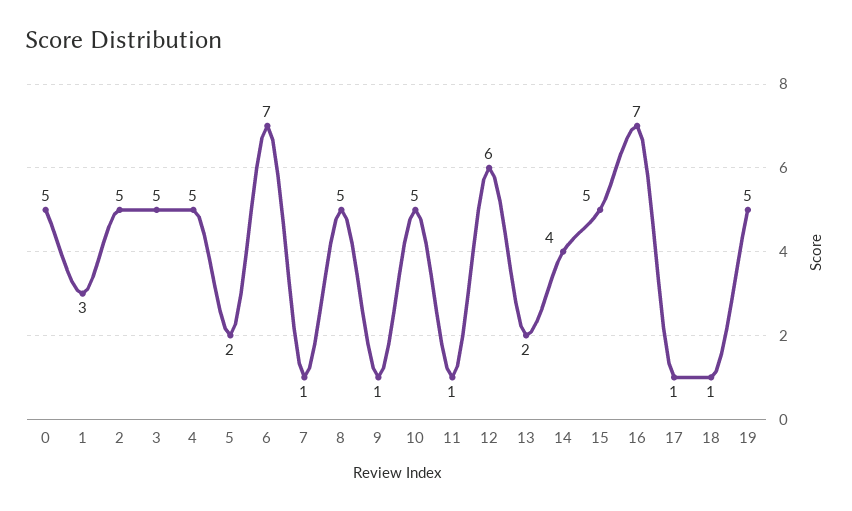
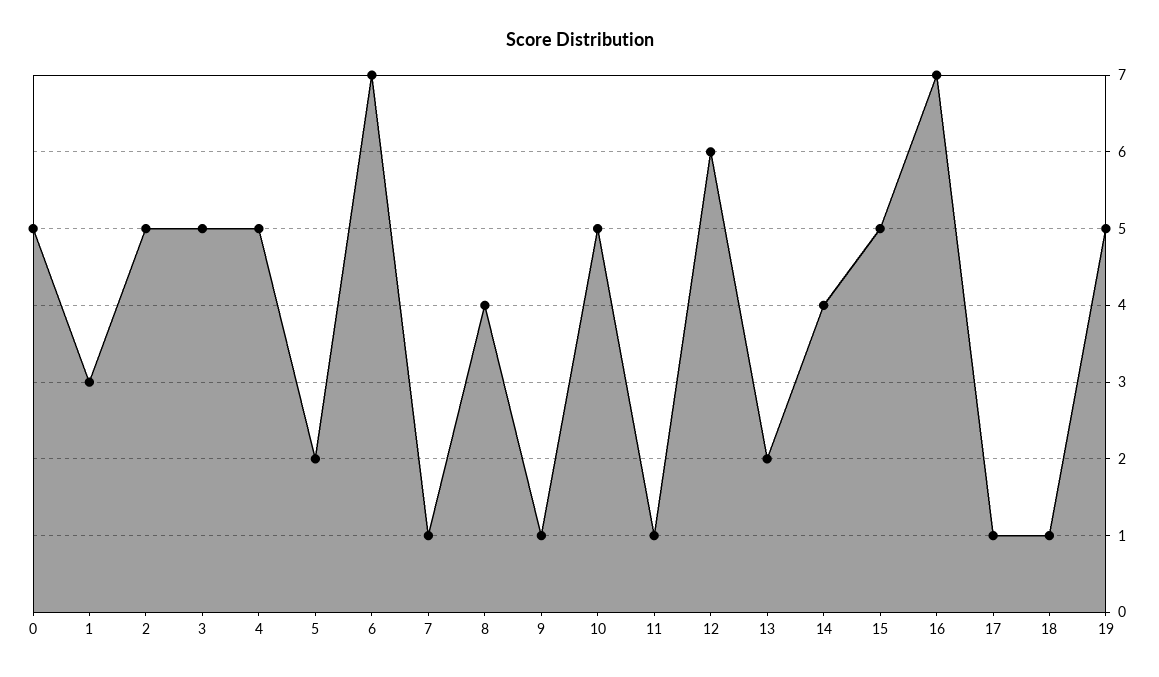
  {
    "0": 5,
    "1": 3,
    "2": 5,
    "3": 5,
    "4": 5,
    "5": 2,
    "6": 7,
    "7": 1,
-   "8": 5,
+   "8": 4,
    "9": 1,
    "10": 5,
    "11": 1,
    "12": 6,
    "13": 2,
    "14": 4,
    "15": 5,
    "16": 7,
    "17": 1,
    "18": 1,
    "19": 5
  }

